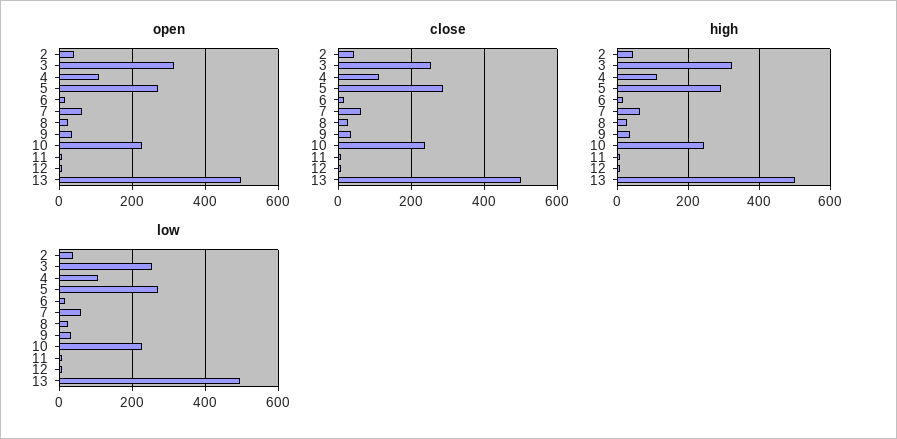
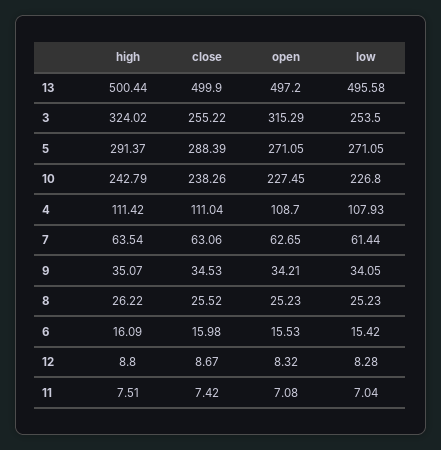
  {
    "open": {
-     "2": 40,
      "3": 315.29,
      "4": 108.7,
      "5": 271.05,
      "6": 15.53,
      "7": 62.65,
      "8": 25.23,
      "9": 34.21,
      "10": 227.45,
      "11": 7.08,
      "12": 8.32,
      "13": 497.2
    },
    "close": {
-     "2": 40,
      "3": 255.22,
      "4": 111.04,
      "5": 288.39,
      "6": 15.98,
      "7": 63.06,
      "8": 25.52,
      "9": 34.53,
      "10": 238.26,
      "11": 7.42,
      "12": 8.67,
      "13": 499.9
    },
    "high": {
-     "2": 40,
      "3": 324.02,
      "4": 111.42,
      "5": 291.37,
      "6": 16.09,
      "7": 63.54,
      "8": 26.22,
      "9": 35.07,
      "10": 242.79,
      "11": 7.51,
      "12": 8.8,
      "13": 500.44
    },
    "low": {
-     "2": 40,
      "3": 253.5,
      "4": 107.93,
      "5": 271.05,
      "6": 15.42,
      "7": 61.44,
      "8": 25.23,
      "9": 34.05,
      "10": 226.8,
      "11": 7.04,
      "12": 8.28,
      "13": 495.58
    }
  }

